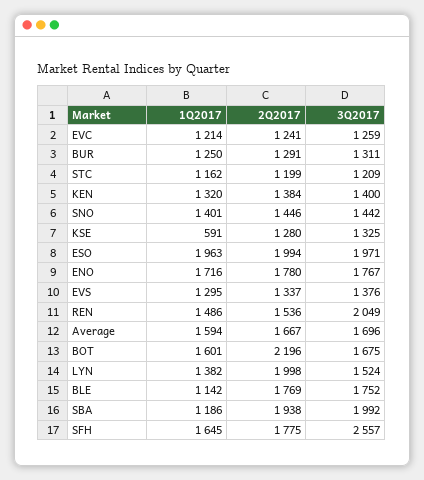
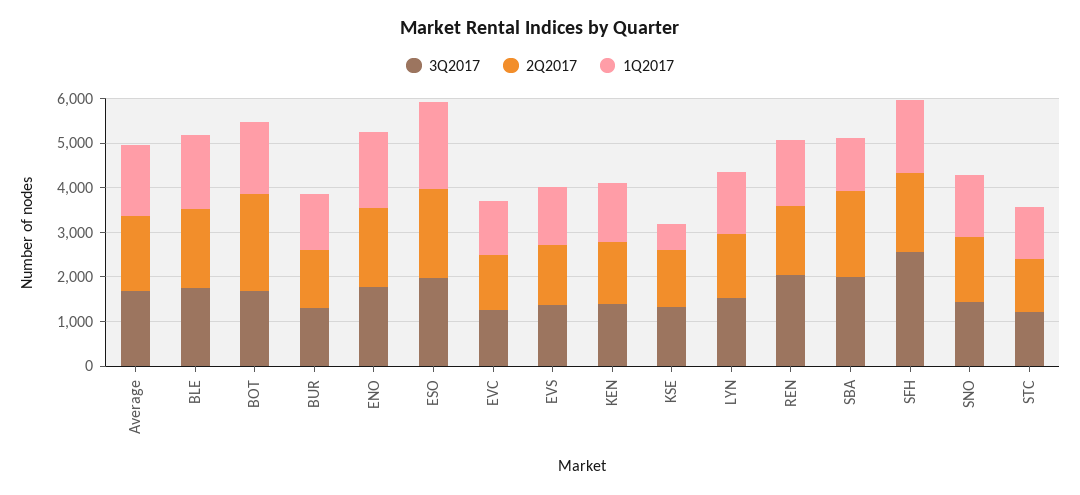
  {
    "1Q2017": {
      "EVC": 1214,
      "BUR": 1250,
      "STC": 1162,
      "KEN": 1320,
      "SNO": 1401,
      "KSE": 591,
      "ESO": 1963,
      "ENO": 1716,
      "EVS": 1295,
      "REN": 1486,
      "Average": 1594,
      "BOT": 1601,
      "LYN": 1382,
-     "BLE": 1142,
+     "BLE": 1600,
      "SBA": 1186,
      "SFH": 1645
    },
    "2Q2017": {
      "EVC": 1241,
      "BUR": 1291,
      "STC": 1199,
      "KEN": 1384,
      "SNO": 1446,
      "KSE": 1280,
      "ESO": 1994,
      "ENO": 1780,
      "EVS": 1337,
      "REN": 1536,
      "Average": 1667,
      "BOT": 2196,
-     "LYN": 1998,
+     "LYN": 1400,
      "BLE": 1769,
      "SBA": 1938,
      "SFH": 1775
    },
    "3Q2017": {
      "EVC": 1259,
      "BUR": 1311,
      "STC": 1209,
      "KEN": 1400,
      "SNO": 1442,
      "KSE": 1325,
      "ESO": 1971,
      "ENO": 1767,
      "EVS": 1376,
      "REN": 2049,
      "Average": 1696,
      "BOT": 1675,
      "LYN": 1524,
      "BLE": 1752,
      "SBA": 1992,
      "SFH": 2557
    }
  }

